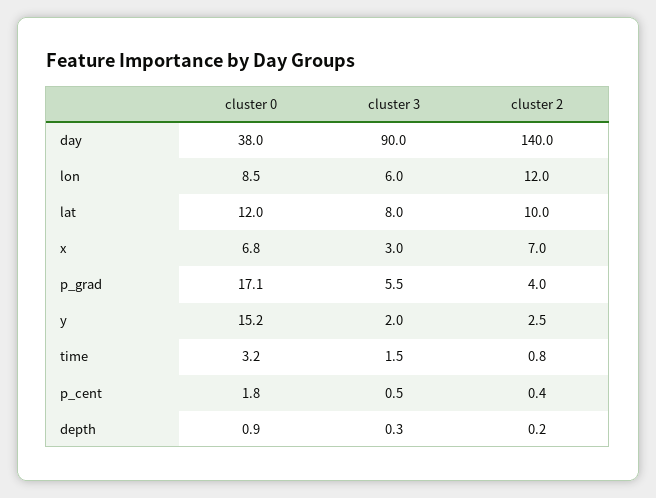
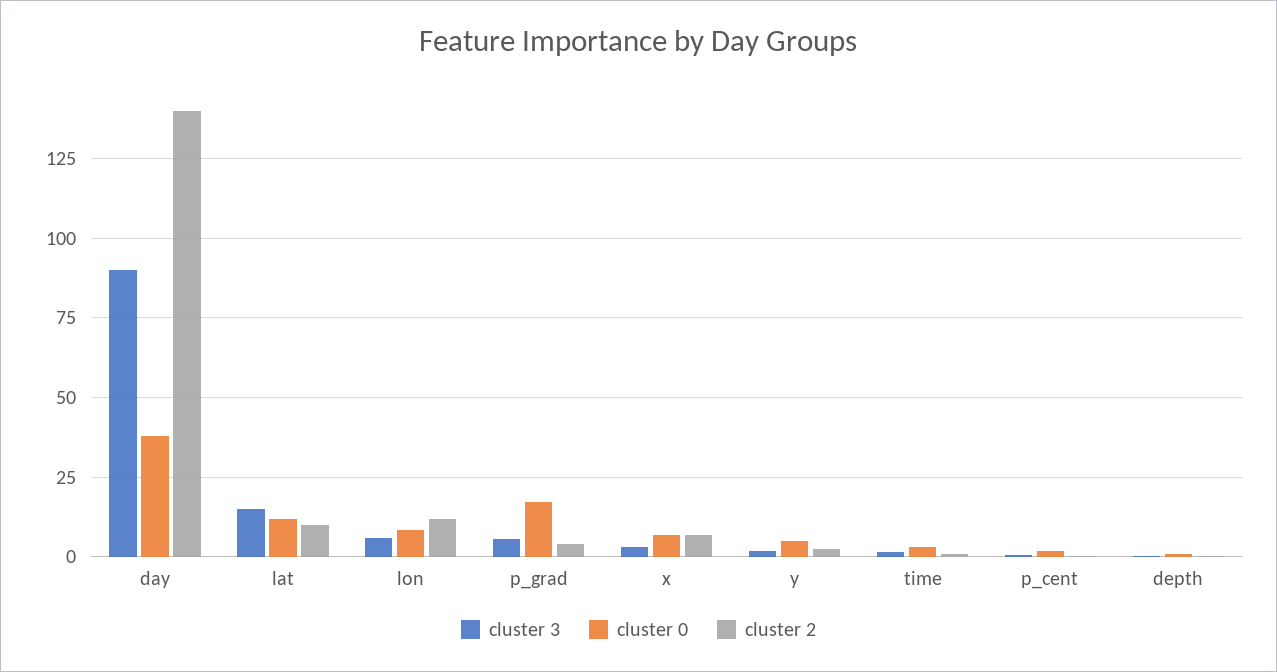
  {
    "cluster 0": {
      "day": 38,
      "lon": 8.5,
      "lat": 12,
      "x": 6.8,
      "p_grad": 17.1,
-     "y": 15.2,
+     "y": 5,
      "time": 3.2,
      "p_cent": 1.8,
      "depth": 0.9
    },
    "cluster 3": {
      "day": 90,
      "lon": 6,
-     "lat": 8,
+     "lat": 15,
      "x": 3,
      "p_grad": 5.5,
      "y": 2,
      "time": 1.5,
      "p_cent": 0.5,
      "depth": 0.3
    },
    "cluster 2": {
      "day": 140,
      "lon": 12,
      "lat": 10,
      "x": 7,
      "p_grad": 4,
      "y": 2.5,
      "time": 0.8,
      "p_cent": 0.4,
      "depth": 0.2
    }
  }

